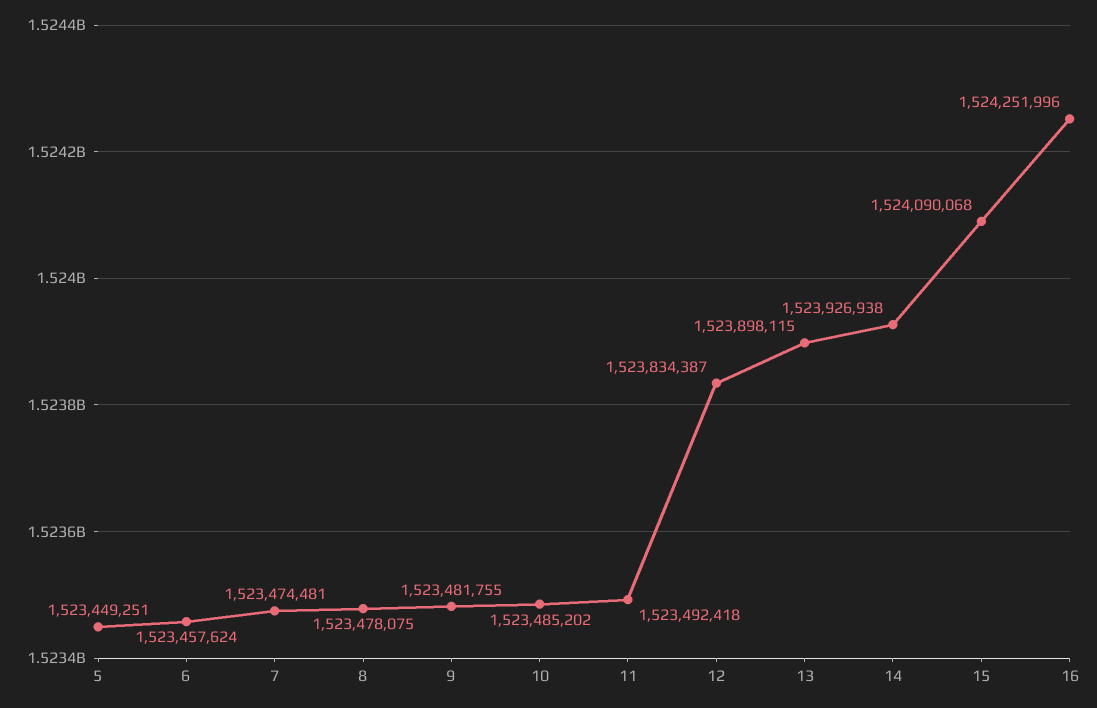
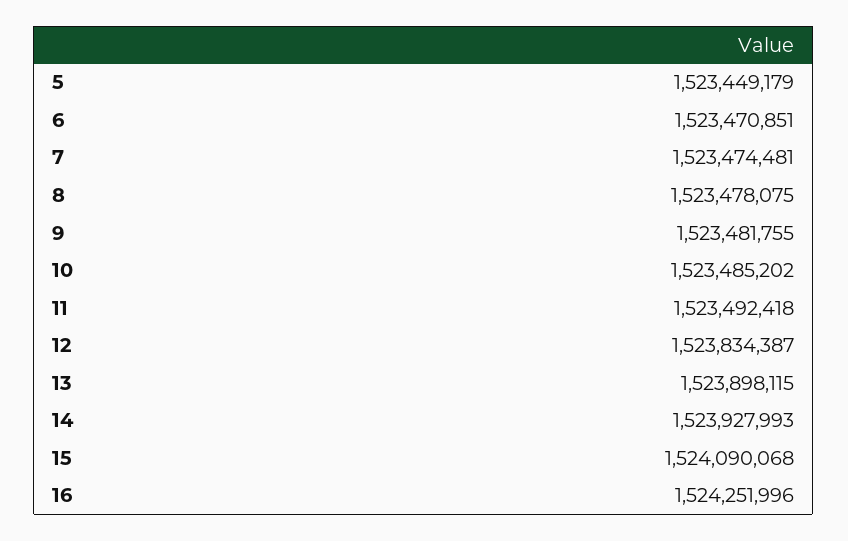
  {
-   "5": 1523449251,
+   "5": 1523449179,
-   "6": 1523457624,
+   "6": 1523470851,
    "7": 1523474481,
    "8": 1523478075,
    "9": 1523481755,
    "10": 1523485202,
    "11": 1523492418,
    "12": 1523834387,
    "13": 1523898115,
-   "14": 1523926938,
+   "14": 1523927993,
    "15": 1524090068,
    "16": 1524251996
  }

